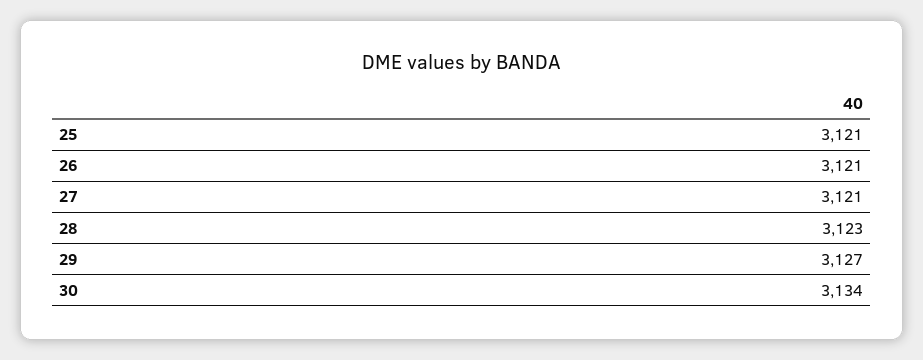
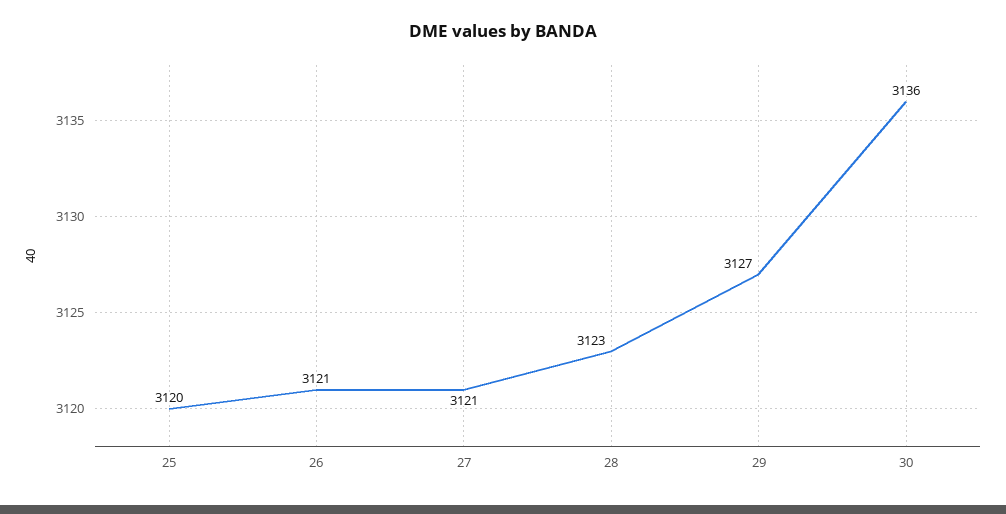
  {
-   "25": 3121,
+   "25": 3120,
    "26": 3121,
    "27": 3121,
    "28": 3123,
    "29": 3127,
-   "30": 3134
+   "30": 3136
  }

